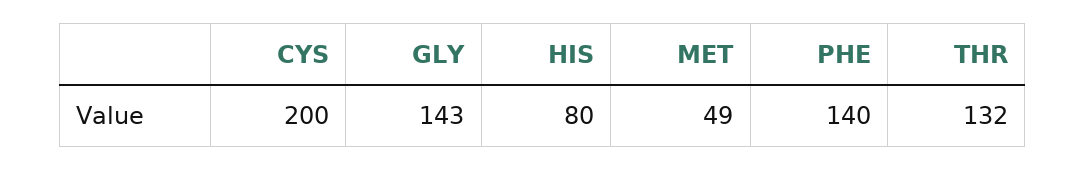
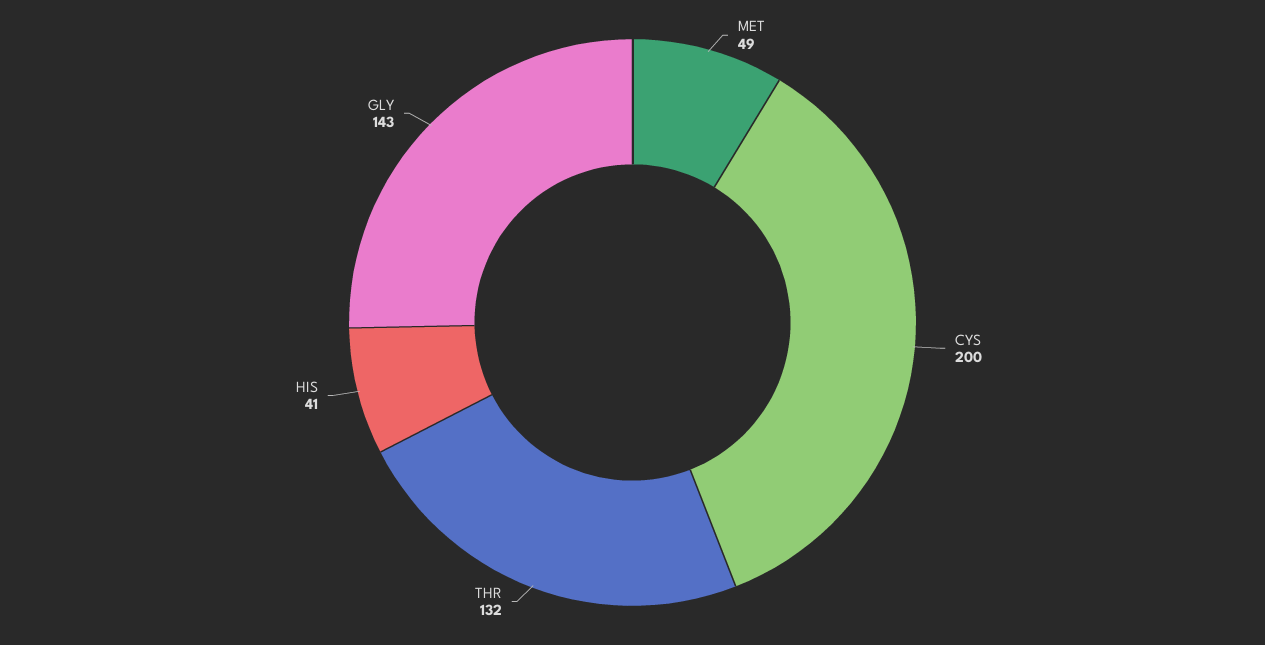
  {
    "CYS": 200,
    "GLY": 143,
-   "HIS": 80,
+   "HIS": 41,
    "MET": 49,
-   "PHE": 140,
    "THR": 132
  }

